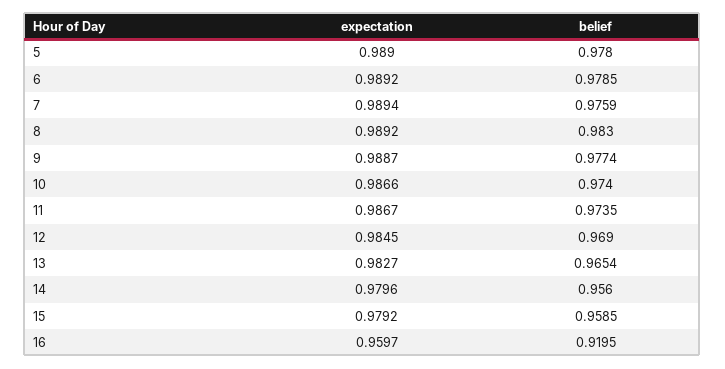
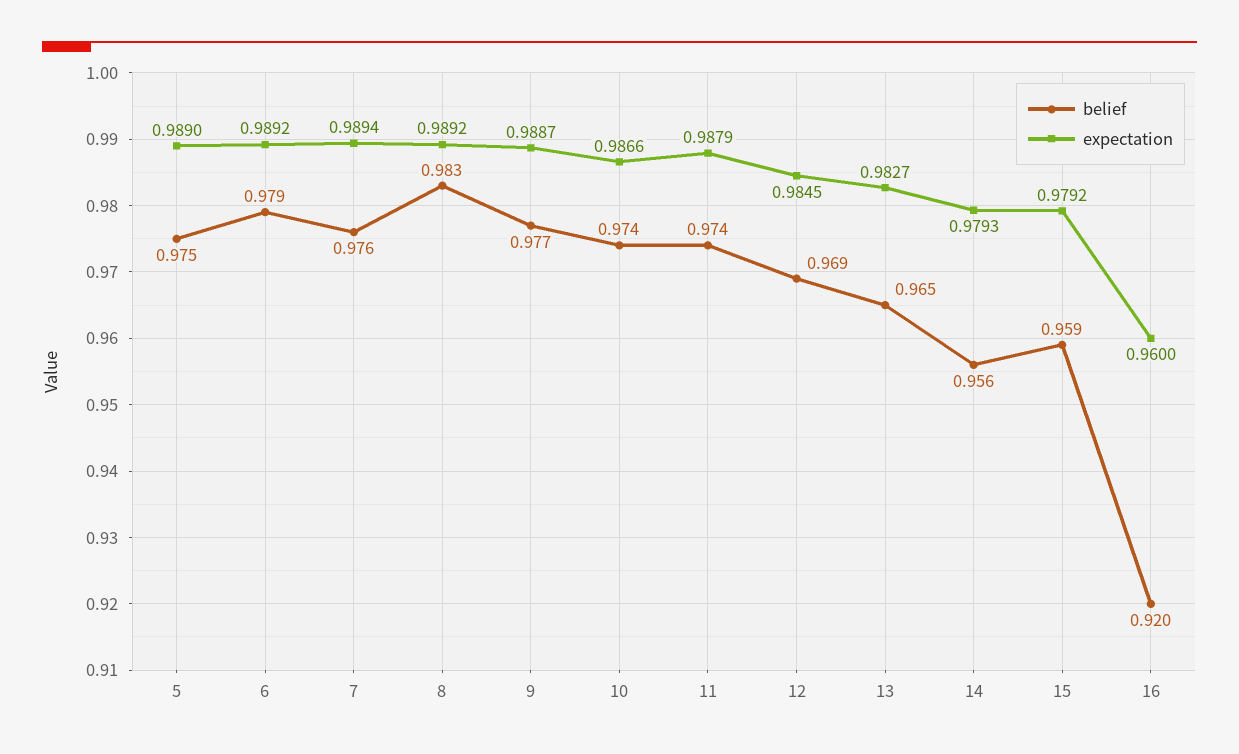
  {
    "expectation": {
      "5": 0.989,
      "6": 0.9892,
      "7": 0.9894,
      "8": 0.9892,
      "9": 0.9887,
      "10": 0.9866,
-     "11": 0.9867,
+     "11": 0.9879,
      "12": 0.9845,
      "13": 0.9827,
-     "14": 0.9796,
+     "14": 0.9793,
      "15": 0.9792,
-     "16": 0.9597
+     "16": 0.96
    },
    "belief": {
-     "5": 0.978,
+     "5": 0.975,
      "6": 0.9785,
      "7": 0.9759,
      "8": 0.983,
      "9": 0.9774,
      "10": 0.974,
      "11": 0.9735,
      "12": 0.969,
      "13": 0.9654,
      "14": 0.956,
      "15": 0.9585,
      "16": 0.9195
    }
  }

